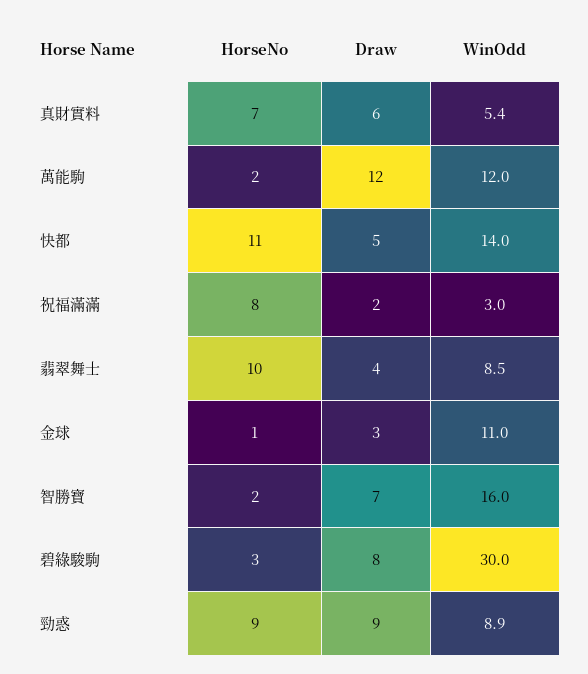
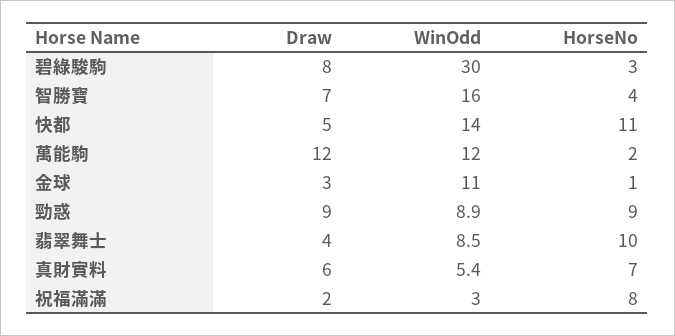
  {
    "HorseNo": {
      "真財實料": 7,
      "萬能駒": 2,
      "快都": 11,
      "祝福滿滿": 8,
      "翡翠舞士": 10,
      "金球": 1,
-     "智勝寶": 2,
+     "智勝寶": 4,
      "碧綠駿駒": 3,
      "勁惑": 9
    },
    "Draw": {
      "真財實料": 6,
      "萬能駒": 12,
      "快都": 5,
      "祝福滿滿": 2,
      "翡翠舞士": 4,
      "金球": 3,
      "智勝寶": 7,
      "碧綠駿駒": 8,
      "勁惑": 9
    },
    "WinOdd": {
      "真財實料": 5.4,
      "萬能駒": 12,
      "快都": 14,
      "祝福滿滿": 3,
      "翡翠舞士": 8.5,
      "金球": 11,
      "智勝寶": 16,
      "碧綠駿駒": 30,
      "勁惑": 8.9
    }
  }

